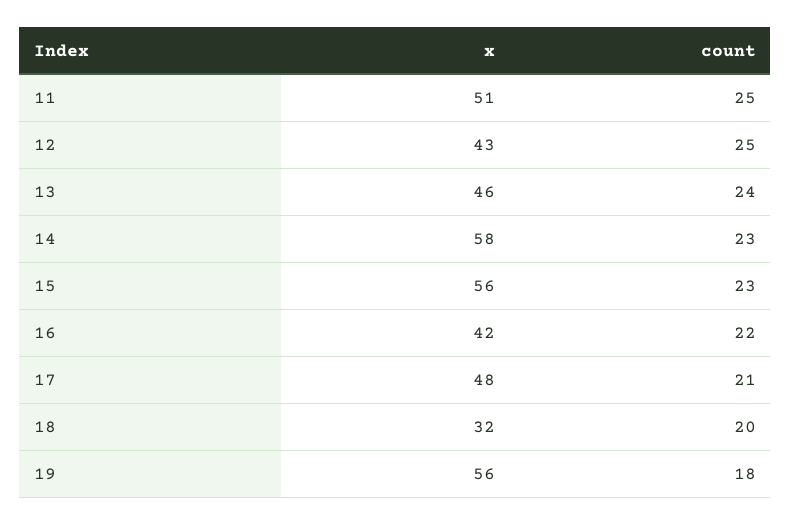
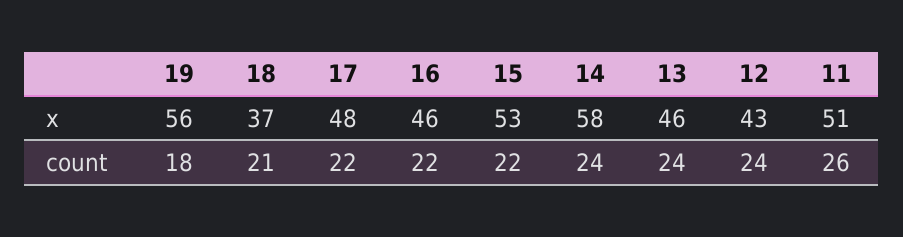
  {
    "x": {
      "11": 51,
      "12": 43,
      "13": 46,
      "14": 58,
-     "15": 56,
+     "15": 53,
-     "16": 42,
+     "16": 46,
      "17": 48,
-     "18": 32,
+     "18": 37,
      "19": 56
    },
    "count": {
-     "11": 25,
+     "11": 26,
-     "12": 25,
+     "12": 24,
      "13": 24,
-     "14": 23,
+     "14": 24,
-     "15": 23,
+     "15": 22,
      "16": 22,
-     "17": 21,
+     "17": 22,
-     "18": 20,
+     "18": 21,
      "19": 18
    }
  }

